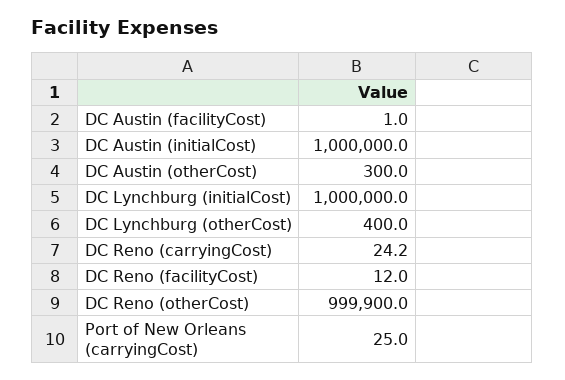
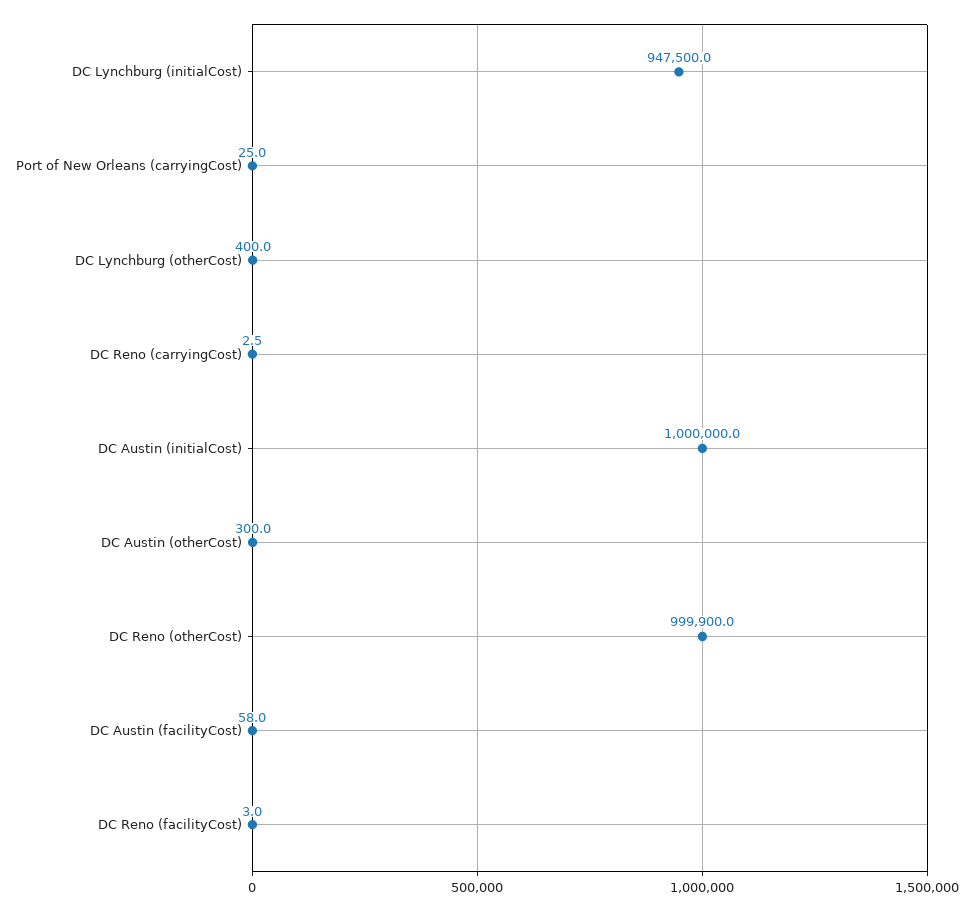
  {
-   "DC Austin (facilityCost)": 1,
+   "DC Austin (facilityCost)": 58,
    "DC Austin (initialCost)": 1000000,
    "DC Austin (otherCost)": 300,
-   "DC Lynchburg (initialCost)": 1000000,
+   "DC Lynchburg (initialCost)": 947500,
    "DC Lynchburg (otherCost)": 400,
-   "DC Reno (carryingCost)": 24.2,
+   "DC Reno (carryingCost)": 2.5,
-   "DC Reno (facilityCost)": 12,
+   "DC Reno (facilityCost)": 3,
    "DC Reno (otherCost)": 999900,
    "Port of New Orleans (carryingCost)": 25
  }

